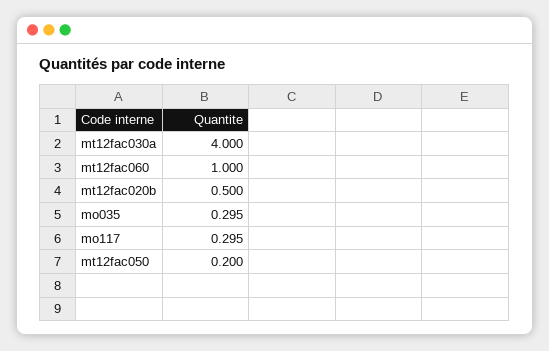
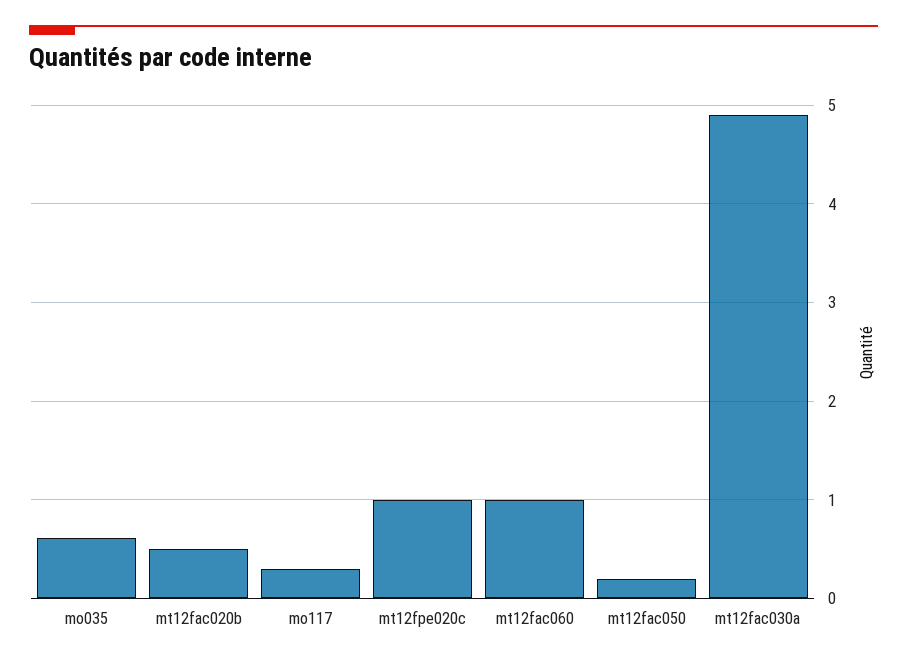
  {
-   "mt12fac030a": 4,
+   "mt12fac030a": 4.9,
    "mt12fac060": 1,
    "mt12fac020b": 0.5,
-   "mo035": 0.295,
+   "mo035": 0.6,
    "mo117": 0.295,
-   "mt12fac050": 0.2
+   "mt12fac050": 0.2,
+   "mt12fpe020c": 1
  }

